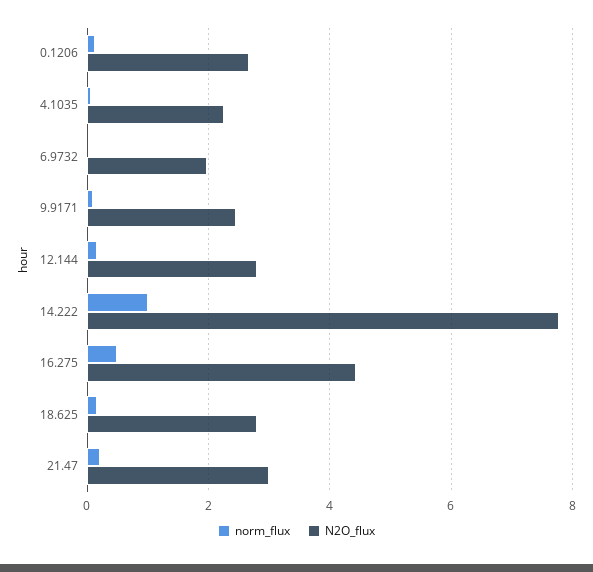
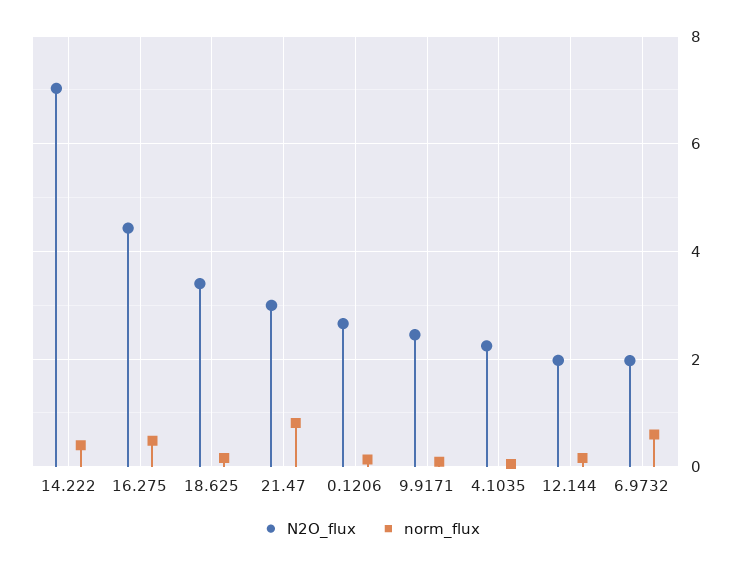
  {
    "norm_flux": {
      "0.1206": 0.2,
      "4.1035": 0,
-     "6.9732": 0,
+     "6.9732": 0.6,
      "9.9171": 0,
      "12.144": 0.2,
-     "14.222": 1,
+     "14.222": 0.4,
      "16.275": 0.4,
      "18.625": 0.2,
-     "21.47": 0.2
+     "21.47": 0.8
    },
    "N2O_flux": {
      "0.1206": 2.6,
      "4.1035": 2.2,
      "6.9732": 2,
      "9.9171": 2.4,
-     "12.144": 2.8,
+     "12.144": 2,
-     "14.222": 7.8,
+     "14.222": 7,
      "16.275": 4.4,
-     "18.625": 2.8,
+     "18.625": 3.4,
      "21.47": 3
    }
  }

